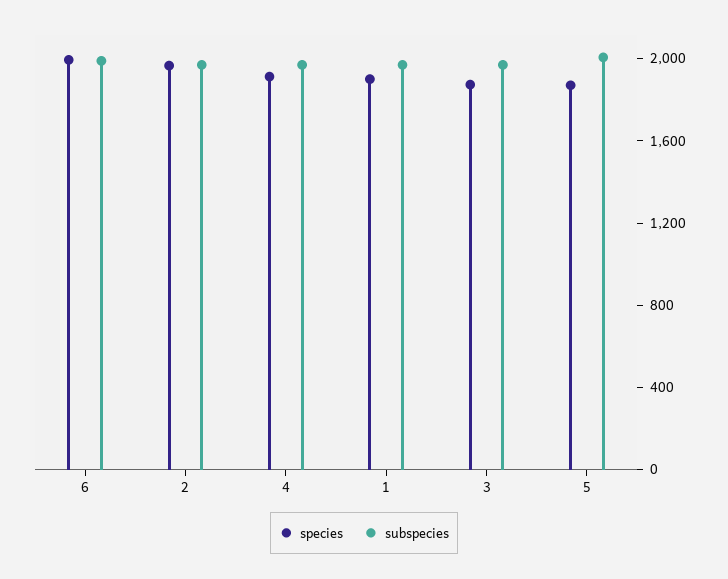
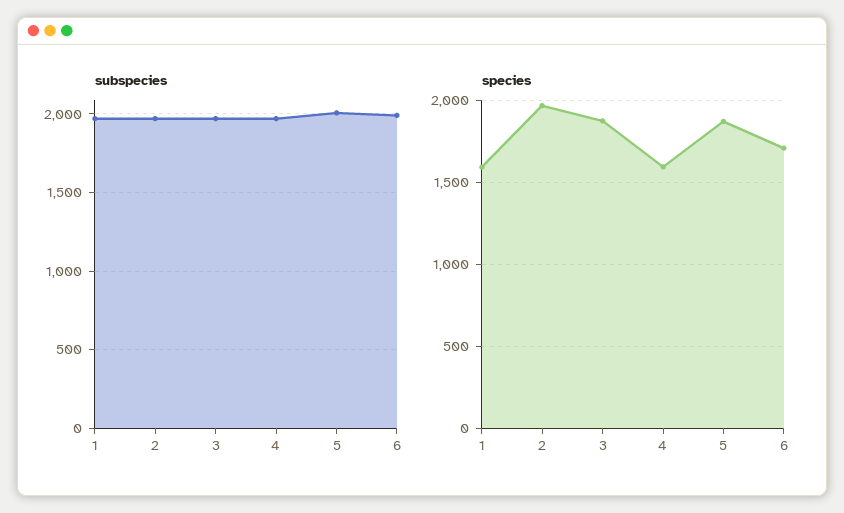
  {
    "species": {
-     "6": 2000,
+     "6": 1700,
      "2": 1950,
-     "4": 1900,
+     "4": 1600,
-     "1": 1900,
+     "1": 1600,
      "3": 1850,
      "5": 1850
    },
    "subspecies": {
      "6": 2000,
      "2": 1950,
      "4": 1950,
      "1": 1950,
      "3": 1950,
      "5": 2000
    }
  }

